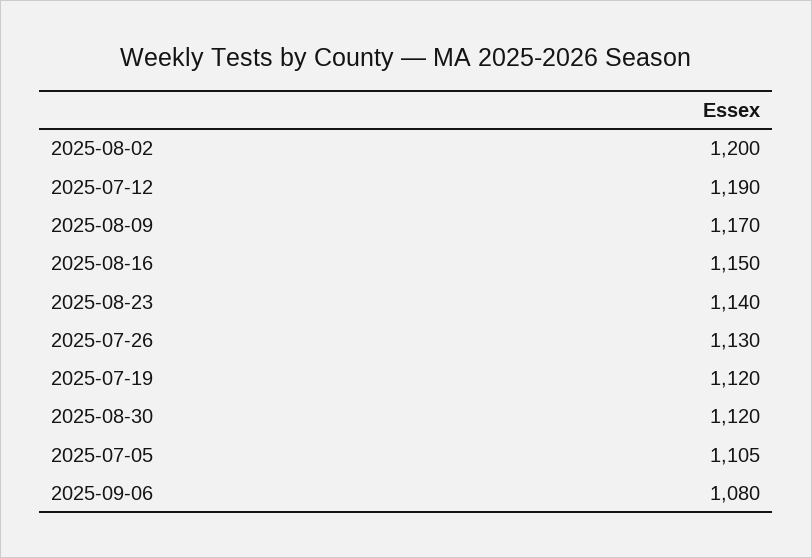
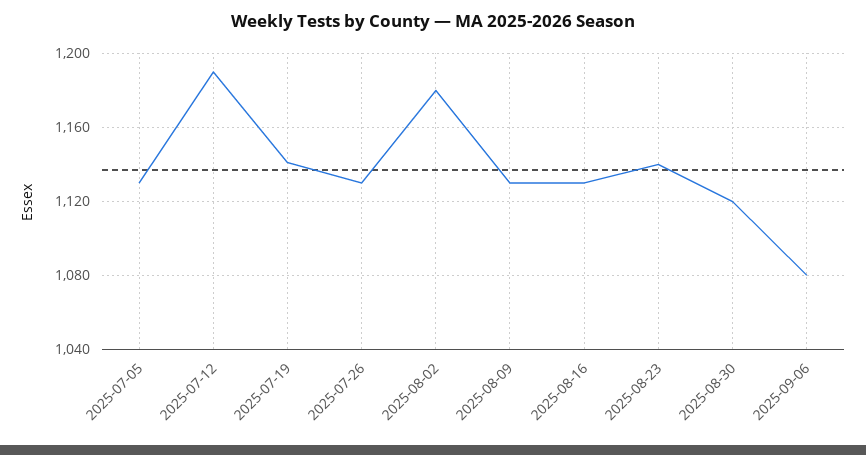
  {
-   "2025-08-02": 1200,
+   "2025-08-02": 1180,
    "2025-07-12": 1190,
-   "2025-08-09": 1170,
+   "2025-08-09": 1130,
-   "2025-08-16": 1150,
+   "2025-08-16": 1130,
    "2025-08-23": 1140,
    "2025-07-26": 1130,
-   "2025-07-19": 1120,
+   "2025-07-19": 1140,
    "2025-08-30": 1120,
-   "2025-07-05": 1105,
+   "2025-07-05": 1130,
    "2025-09-06": 1080
  }

